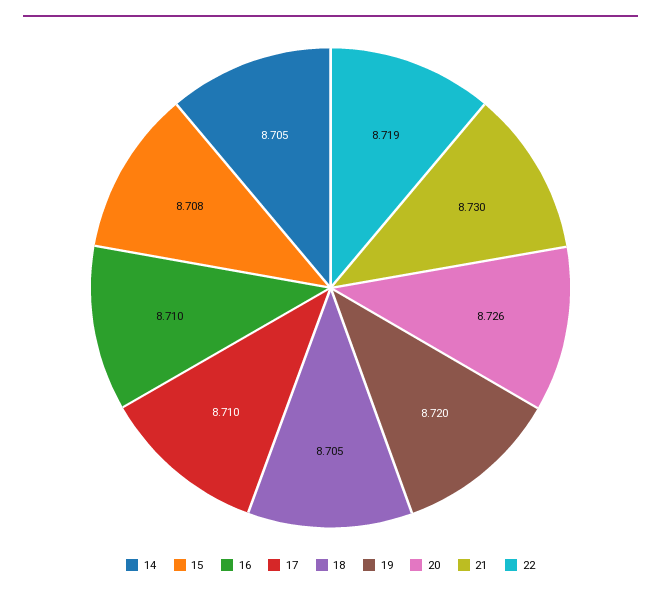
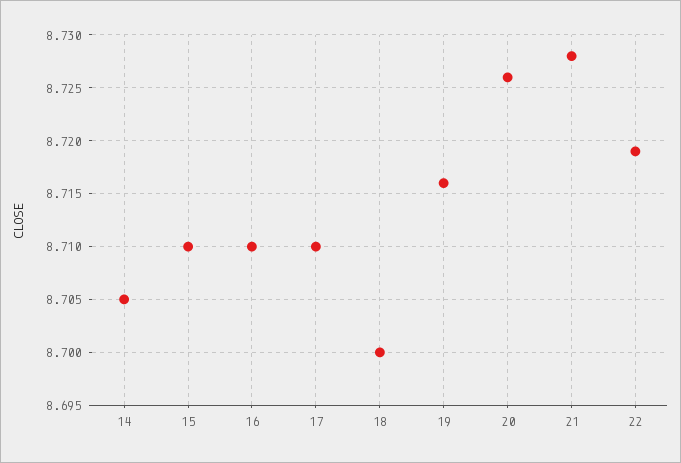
  {
    "14": 8.705,
-   "15": 8.708,
+   "15": 8.71,
    "16": 8.71,
    "17": 8.71,
-   "18": 8.705,
+   "18": 8.7,
-   "19": 8.72,
+   "19": 8.716,
    "20": 8.726,
-   "21": 8.73,
+   "21": 8.728,
    "22": 8.719
  }

